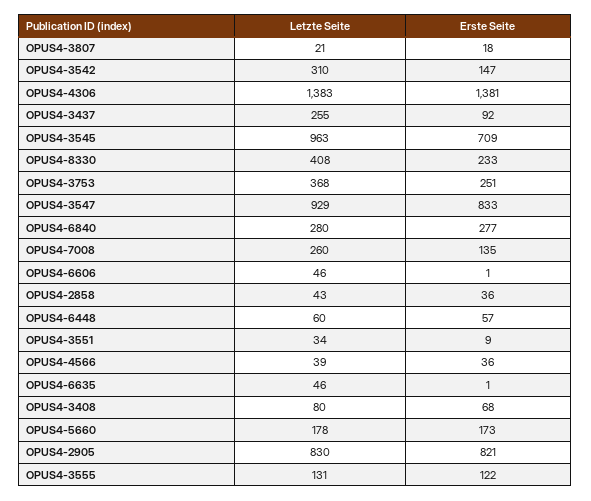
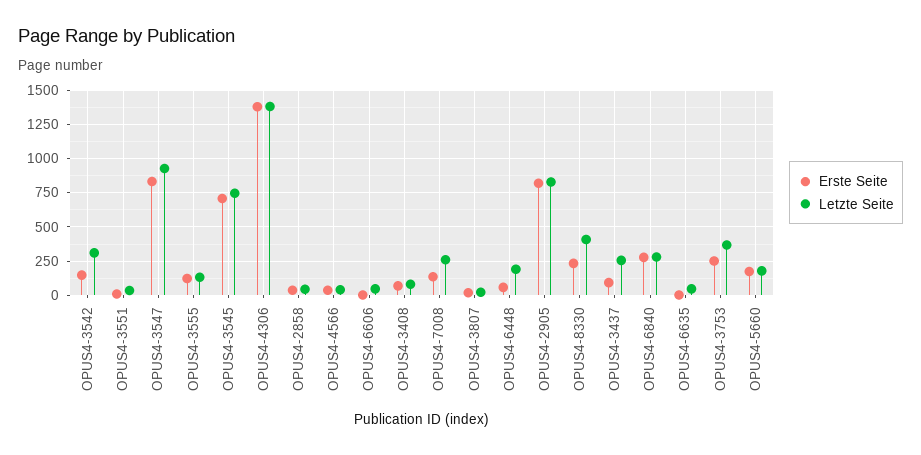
  {
    "Letzte Seite": {
      "OPUS4-3807": 21,
      "OPUS4-3542": 310,
      "OPUS4-4306": 1383,
      "OPUS4-3437": 255,
-     "OPUS4-3545": 963,
+     "OPUS4-3545": 750,
      "OPUS4-8330": 408,
      "OPUS4-3753": 368,
      "OPUS4-3547": 929,
      "OPUS4-6840": 280,
      "OPUS4-7008": 260,
      "OPUS4-6606": 46,
      "OPUS4-2858": 43,
-     "OPUS4-6448": 60,
+     "OPUS4-6448": 200,
      "OPUS4-3551": 34,
      "OPUS4-4566": 39,
      "OPUS4-6635": 46,
      "OPUS4-3408": 80,
      "OPUS4-5660": 178,
      "OPUS4-2905": 830,
      "OPUS4-3555": 131
    },
    "Erste Seite": {
      "OPUS4-3807": 18,
      "OPUS4-3542": 147,
      "OPUS4-4306": 1381,
      "OPUS4-3437": 92,
      "OPUS4-3545": 709,
      "OPUS4-8330": 233,
      "OPUS4-3753": 251,
      "OPUS4-3547": 833,
      "OPUS4-6840": 277,
      "OPUS4-7008": 135,
      "OPUS4-6606": 1,
      "OPUS4-2858": 36,
      "OPUS4-6448": 57,
      "OPUS4-3551": 9,
      "OPUS4-4566": 36,
      "OPUS4-6635": 1,
      "OPUS4-3408": 68,
      "OPUS4-5660": 173,
      "OPUS4-2905": 821,
      "OPUS4-3555": 122
    }
  }

